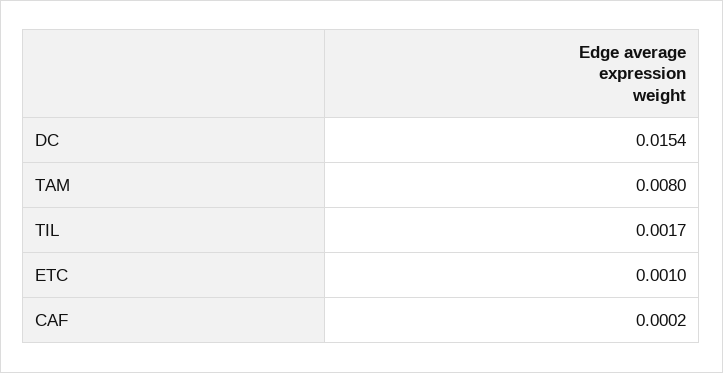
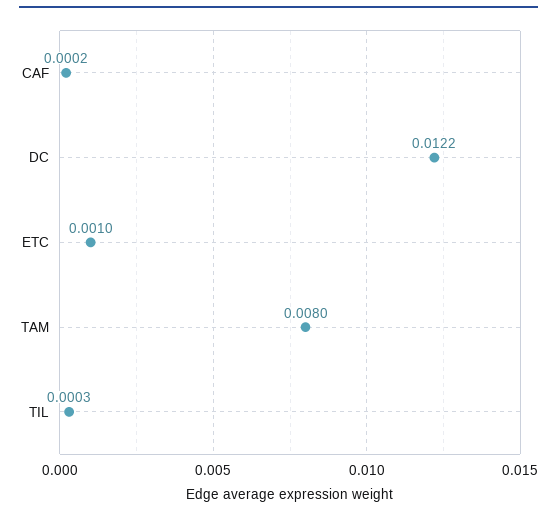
  {
-   "DC": 0.0154,
+   "DC": 0.0122,
    "TAM": 0.008,
-   "TIL": 0.0017,
+   "TIL": 0.0003,
    "ETC": 0.001,
    "CAF": 0.0002
  }

